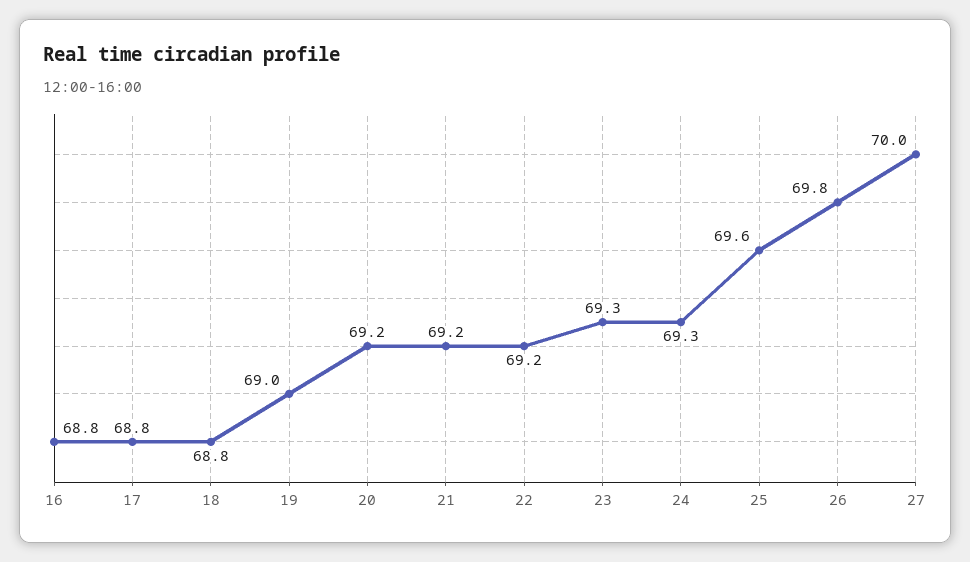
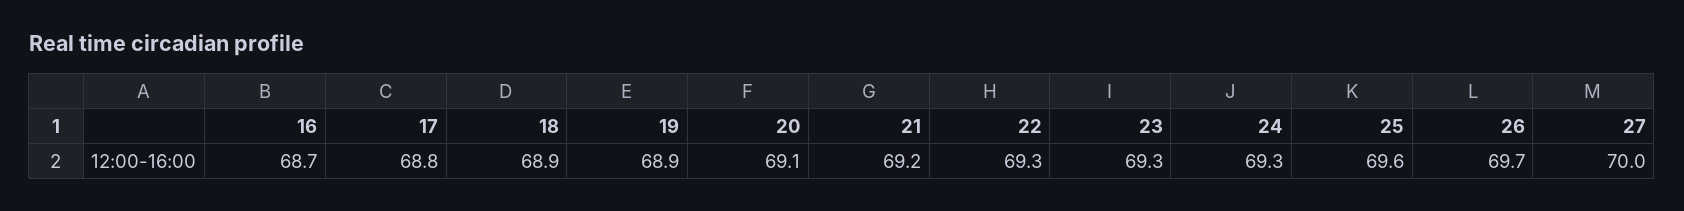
  {
-   "16": 68.8,
+   "16": 68.7,
    "17": 68.8,
-   "18": 68.8,
+   "18": 68.9,
-   "19": 69,
+   "19": 68.9,
-   "20": 69.2,
+   "20": 69.1,
    "21": 69.2,
-   "22": 69.2,
+   "22": 69.3,
    "23": 69.3,
    "24": 69.3,
    "25": 69.6,
-   "26": 69.8,
+   "26": 69.7,
    "27": 70
  }

